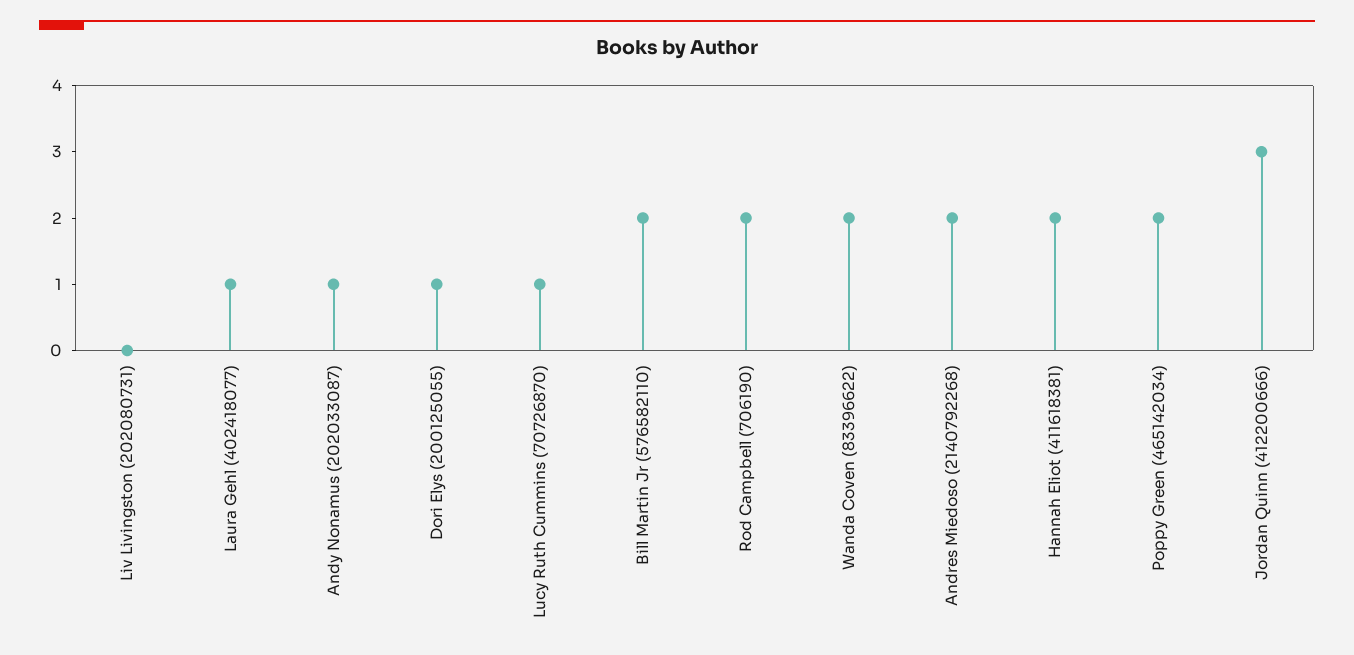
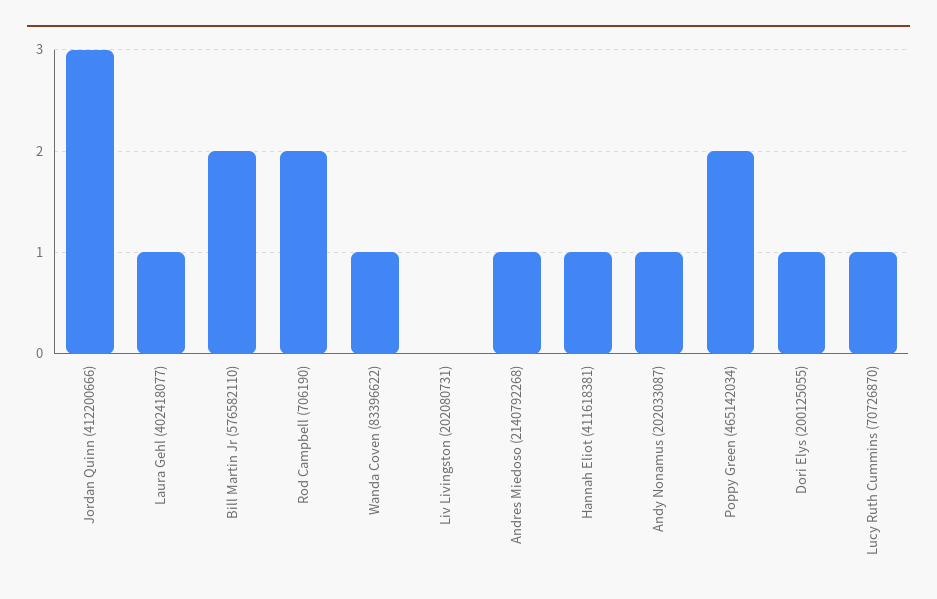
  {
    "Liv Livingston (202080731)": 0,
    "Laura Gehl (402418077)": 1,
    "Andy Nonamus (202033087)": 1,
    "Dori Elys (200125055)": 1,
    "Lucy Ruth Cummins (70726870)": 1,
    "Bill Martin Jr (576582110)": 2,
    "Rod Campbell (706190)": 2,
-   "Wanda Coven (83396622)": 2,
+   "Wanda Coven (83396622)": 1,
-   "Andres Miedoso (2140792268)": 2,
+   "Andres Miedoso (2140792268)": 1,
-   "Hannah Eliot (411618381)": 2,
+   "Hannah Eliot (411618381)": 1,
    "Poppy Green (465142034)": 2,
    "Jordan Quinn (412200666)": 3
  }

